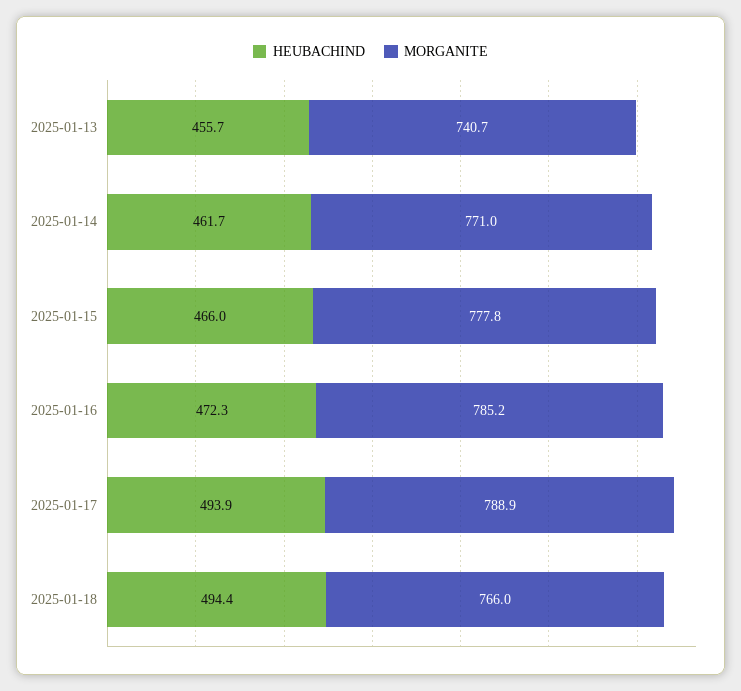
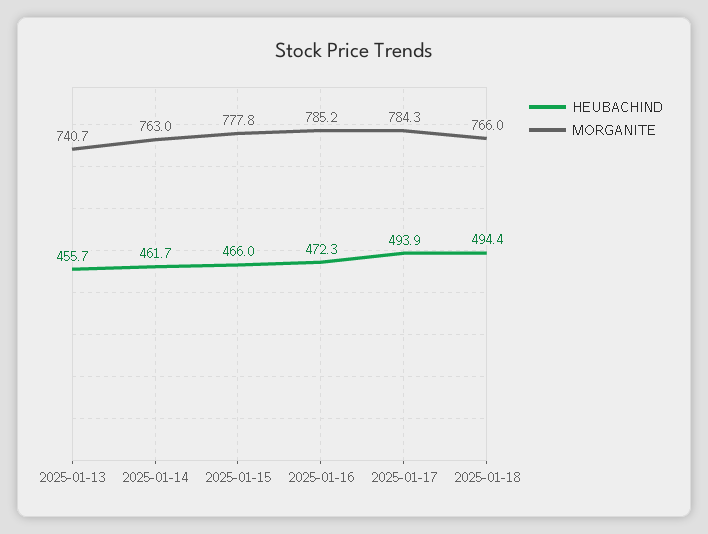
  {
    "HEUBACHIND": {
      "2025-01-13": 455.7,
      "2025-01-14": 461.7,
      "2025-01-15": 466,
      "2025-01-16": 472.3,
      "2025-01-17": 493.9,
      "2025-01-18": 494.4
    },
    "MORGANITE": {
      "2025-01-13": 740.7,
-     "2025-01-14": 771,
+     "2025-01-14": 763,
      "2025-01-15": 777.8,
      "2025-01-16": 785.2,
-     "2025-01-17": 788.9,
+     "2025-01-17": 784.3,
      "2025-01-18": 766
    }
  }

